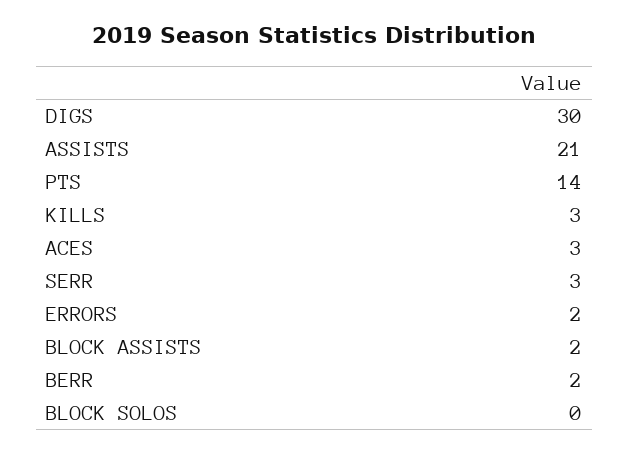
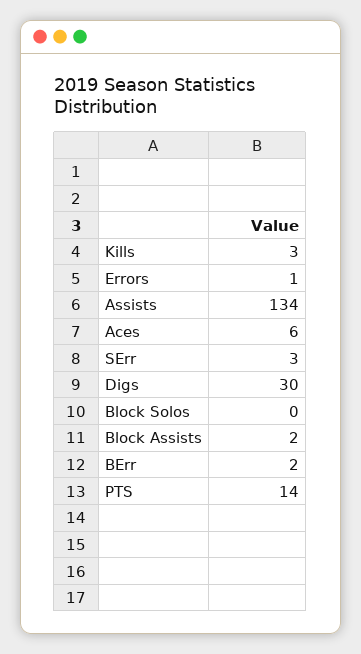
  {
    "DIGS": 30,
-   "ASSISTS": 21,
+   "ASSISTS": 134,
    "PTS": 14,
    "KILLS": 3,
-   "ACES": 3,
+   "ACES": 6,
    "SERR": 3,
-   "ERRORS": 2,
+   "ERRORS": 1,
    "BLOCK ASSISTS": 2,
    "BERR": 2,
    "BLOCK SOLOS": 0
  }

